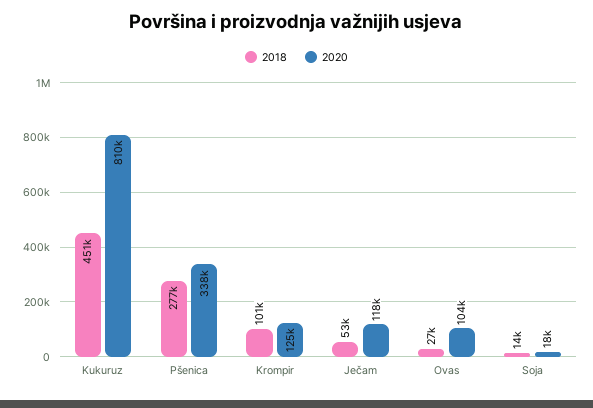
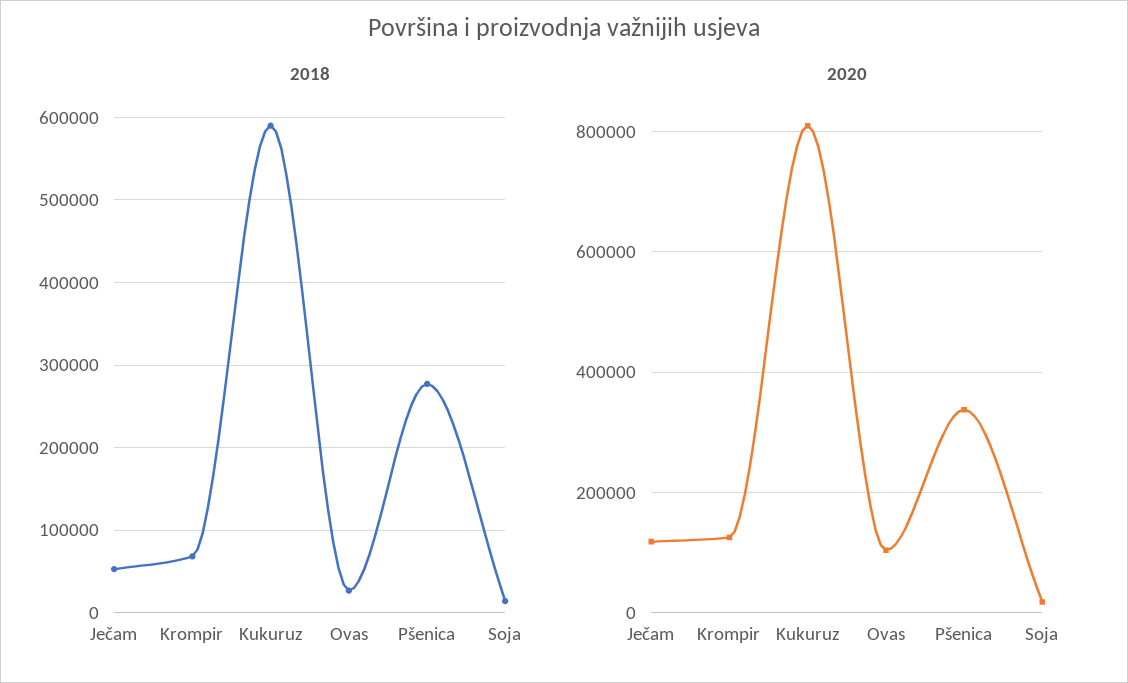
  {
    "2018": {
-     "Kukuruz": 451000,
+     "Kukuruz": 590000,
      "Pšenica": 277000,
-     "Krompir": 101000,
+     "Krompir": 70000,
      "Ječam": 53000,
      "Ovas": 27000,
      "Soja": 14000
    },
    "2020": {
      "Kukuruz": 810000,
      "Pšenica": 338000,
      "Krompir": 125000,
      "Ječam": 118000,
      "Ovas": 104000,
      "Soja": 18000
    }
  }

